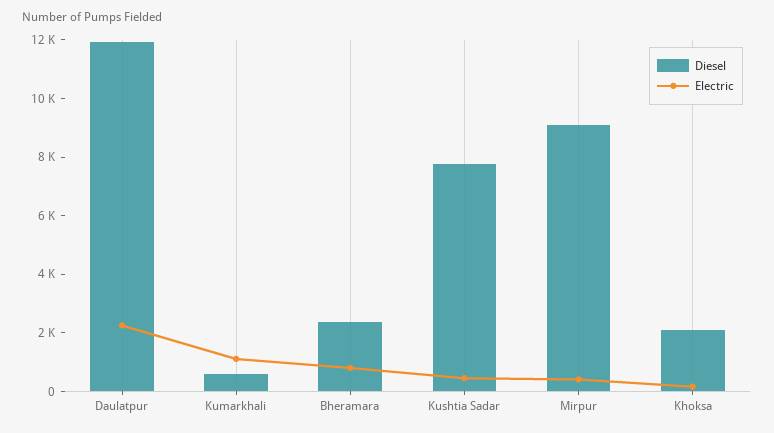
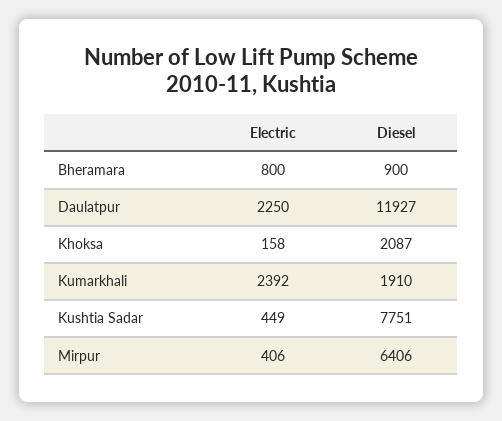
  {
    "Diesel": {
      "Daulatpur": 11927,
-     "Kumarkhali": 500,
+     "Kumarkhali": 1910,
-     "Bheramara": 2500,
+     "Bheramara": 900,
      "Kushtia Sadar": 7751,
-     "Mirpur": 9000,
+     "Mirpur": 6406,
      "Khoksa": 2087
    },
    "Electric": {
      "Daulatpur": 2250,
-     "Kumarkhali": 1000,
+     "Kumarkhali": 2392,
      "Bheramara": 800,
      "Kushtia Sadar": 449,
      "Mirpur": 406,
      "Khoksa": 158
    }
  }

